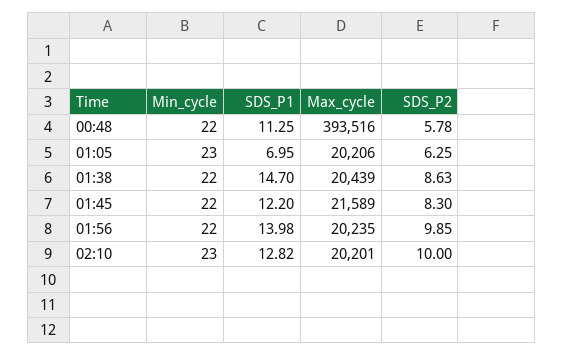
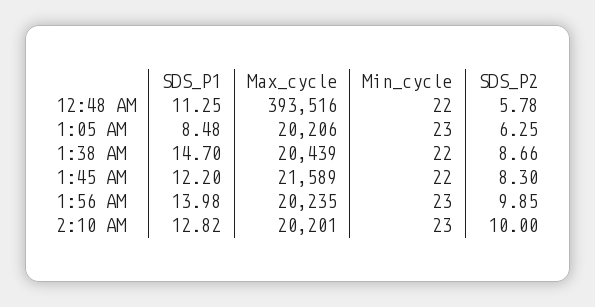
  {
    "Min_cycle": {
      "00:48": 22,
      "01:05": 23,
      "01:38": 22,
      "01:45": 22,
-     "01:56": 22,
+     "01:56": 23,
      "02:10": 23
    },
    "SDS_P1": {
      "00:48": 11.25,
-     "01:05": 6.95,
+     "01:05": 8.48,
      "01:38": 14.7,
      "01:45": 12.2,
      "01:56": 13.98,
      "02:10": 12.82
    },
    "Max_cycle": {
      "00:48": 393516,
      "01:05": 20206,
      "01:38": 20439,
      "01:45": 21589,
      "01:56": 20235,
      "02:10": 20201
    },
    "SDS_P2": {
      "00:48": 5.78,
      "01:05": 6.25,
-     "01:38": 8.63,
+     "01:38": 8.66,
      "01:45": 8.3,
      "01:56": 9.85,
      "02:10": 10
    }
  }

